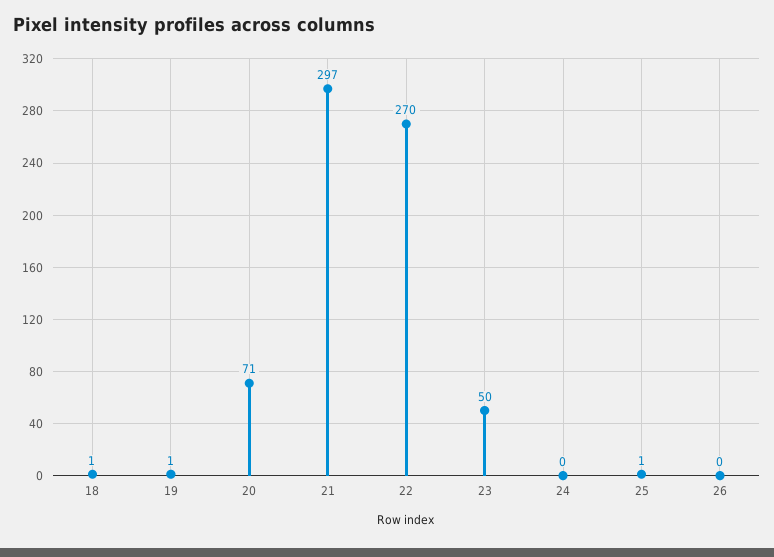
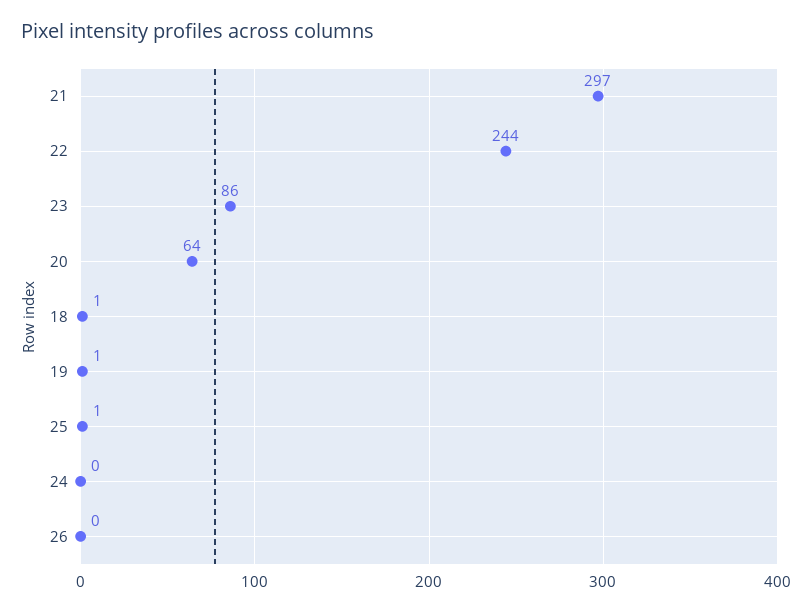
  {
    "18": 1,
    "19": 1,
-   "20": 71,
+   "20": 64,
    "21": 297,
-   "22": 270,
+   "22": 244,
-   "23": 50,
+   "23": 86,
    "24": 0,
    "25": 1,
    "26": 0
  }

